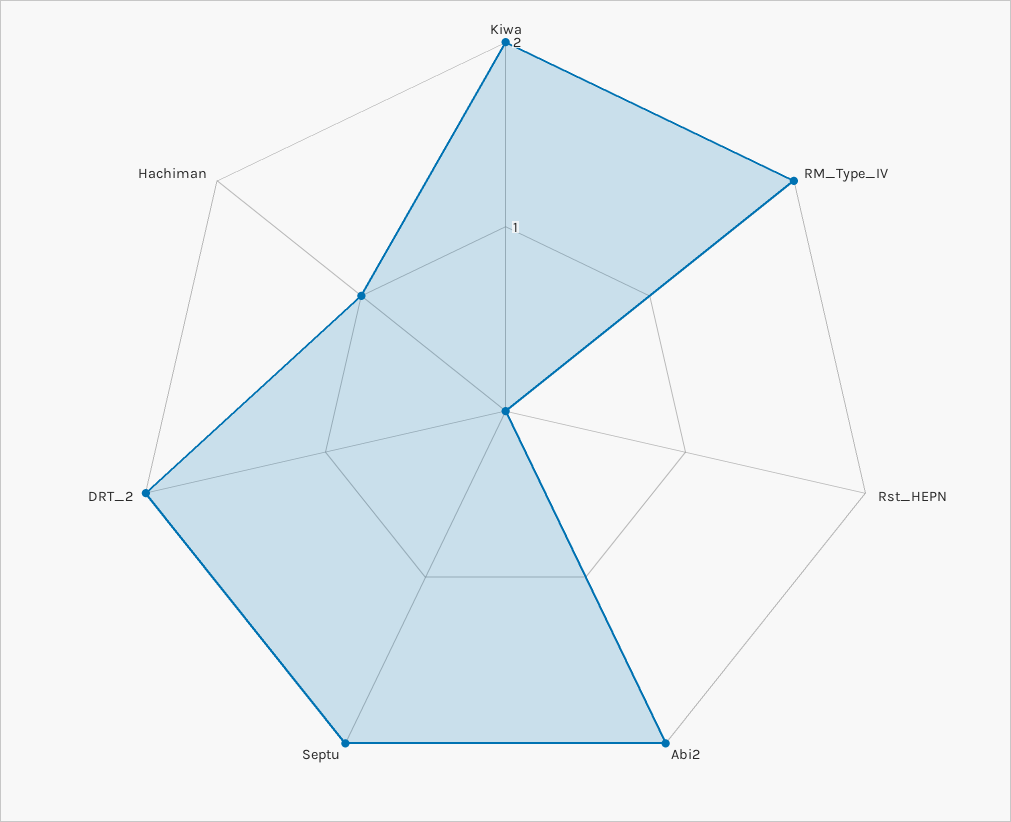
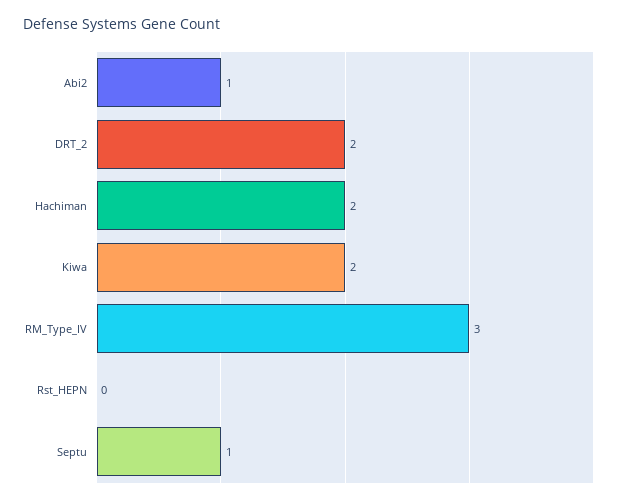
  {
    "Kiwa": 2,
-   "RM_Type_IV": 2,
+   "RM_Type_IV": 3,
    "Rst_HEPN": 0,
-   "Abi2": 2,
+   "Abi2": 1,
-   "Septu": 2,
+   "Septu": 1,
    "DRT_2": 2,
-   "Hachiman": 1
+   "Hachiman": 2
  }

